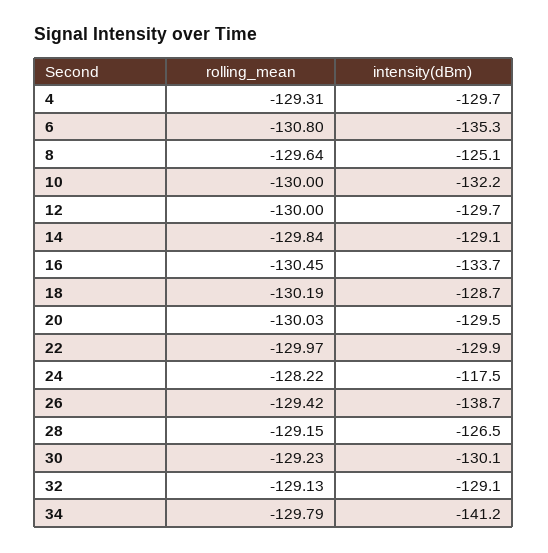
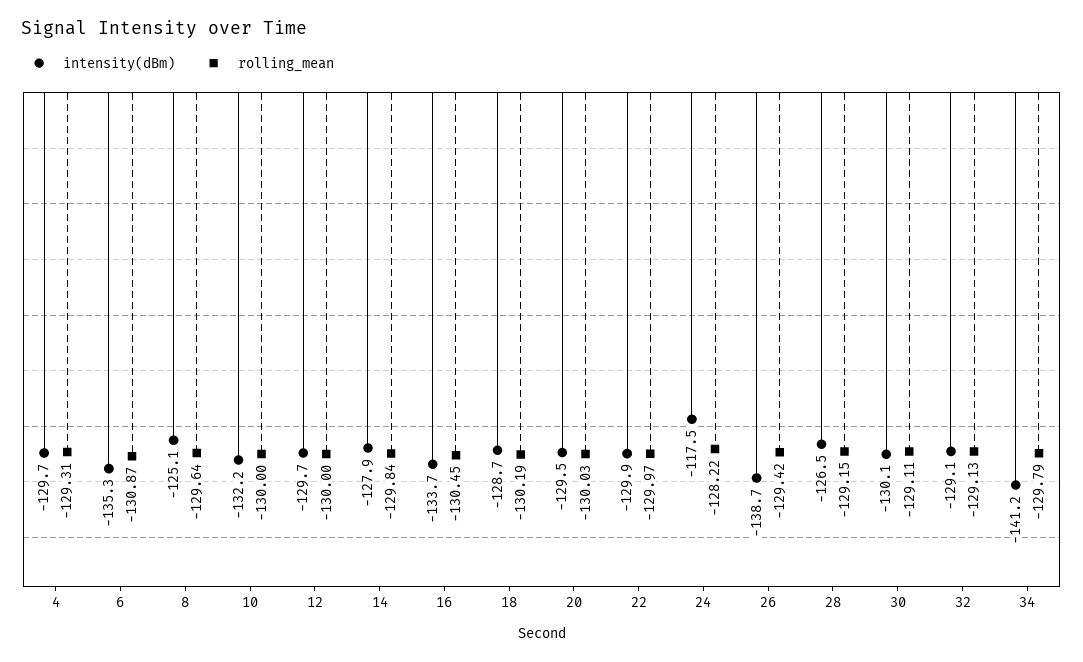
  {
    "rolling_mean": {
      "4": -129.31,
-     "6": -130.8,
+     "6": -130.87,
      "8": -129.64,
      "10": -130,
      "12": -130,
      "14": -129.84,
      "16": -130.45,
      "18": -130.19,
      "20": -130.03,
      "22": -129.97,
      "24": -128.22,
      "26": -129.42,
      "28": -129.15,
-     "30": -129.23,
+     "30": -129.11,
      "32": -129.13,
      "34": -129.79
    },
    "intensity(dBm)": {
      "4": -129.7,
      "6": -135.3,
      "8": -125.1,
      "10": -132.2,
      "12": -129.7,
-     "14": -129.1,
+     "14": -127.9,
      "16": -133.7,
      "18": -128.7,
      "20": -129.5,
      "22": -129.9,
      "24": -117.5,
      "26": -138.7,
      "28": -126.5,
      "30": -130.1,
      "32": -129.1,
      "34": -141.2
    }
  }

